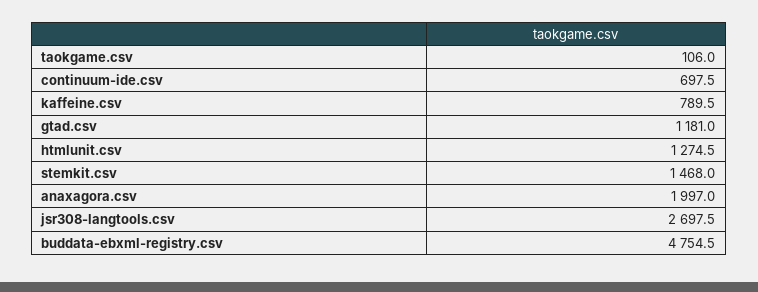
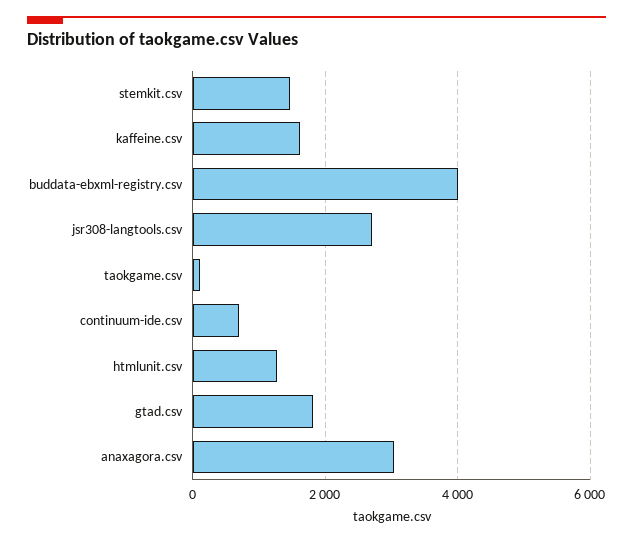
  {
    "taokgame.csv": 106,
    "continuum-ide.csv": 697.5,
-   "kaffeine.csv": 789.5,
+   "kaffeine.csv": 1600,
-   "gtad.csv": 1181,
+   "gtad.csv": 1800,
    "htmlunit.csv": 1274.5,
    "stemkit.csv": 1468,
-   "anaxagora.csv": 1997,
+   "anaxagora.csv": 3000,
    "jsr308-langtools.csv": 2697.5,
-   "buddata-ebxml-registry.csv": 4754.5
+   "buddata-ebxml-registry.csv": 4000
  }

